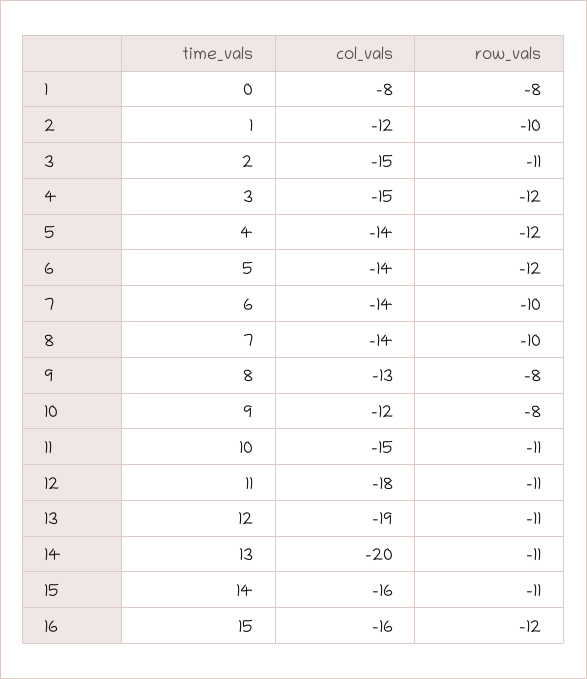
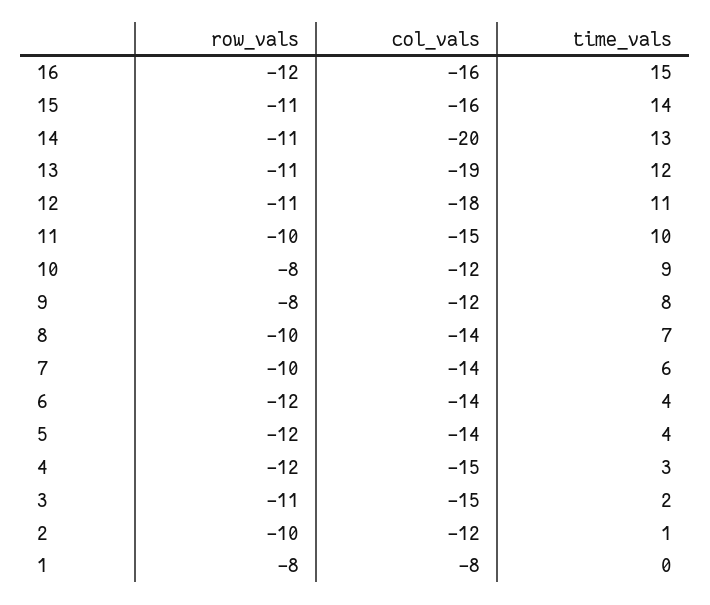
  {
    "time_vals": {
      "1": 0,
      "2": 1,
      "3": 2,
      "4": 3,
      "5": 4,
-     "6": 5,
+     "6": 4,
      "7": 6,
      "8": 7,
      "9": 8,
      "10": 9,
      "11": 10,
      "12": 11,
      "13": 12,
      "14": 13,
      "15": 14,
      "16": 15
    },
    "col_vals": {
      "1": -8,
      "2": -12,
      "3": -15,
      "4": -15,
      "5": -14,
      "6": -14,
      "7": -14,
      "8": -14,
-     "9": -13,
+     "9": -12,
      "10": -12,
      "11": -15,
      "12": -18,
      "13": -19,
      "14": -20,
      "15": -16,
      "16": -16
    },
    "row_vals": {
      "1": -8,
      "2": -10,
      "3": -11,
      "4": -12,
      "5": -12,
      "6": -12,
      "7": -10,
      "8": -10,
      "9": -8,
      "10": -8,
-     "11": -11,
+     "11": -10,
      "12": -11,
      "13": -11,
      "14": -11,
      "15": -11,
      "16": -12
    }
  }

